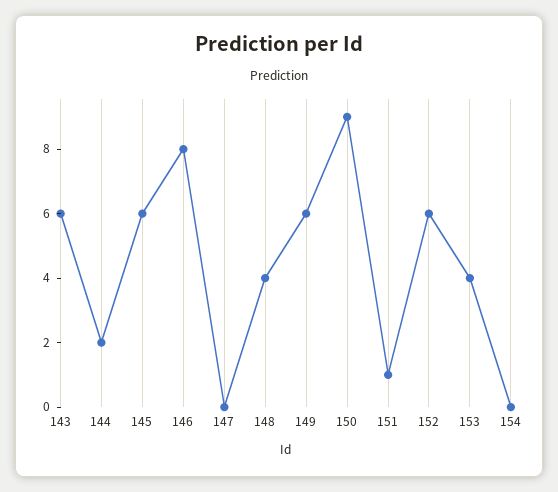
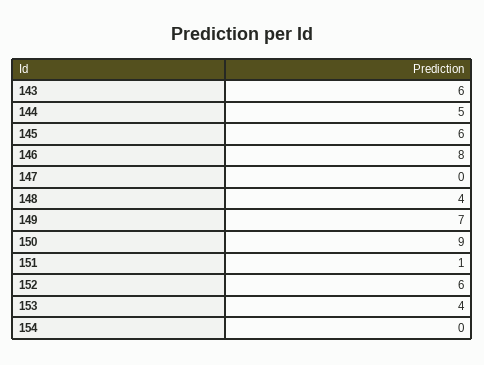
  {
    "143": 6,
-   "144": 2,
+   "144": 5,
    "145": 6,
    "146": 8,
    "147": 0,
    "148": 4,
-   "149": 6,
+   "149": 7,
    "150": 9,
    "151": 1,
    "152": 6,
    "153": 4,
    "154": 0
  }

